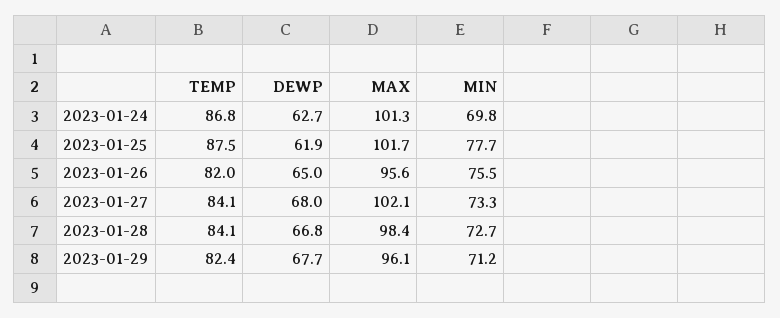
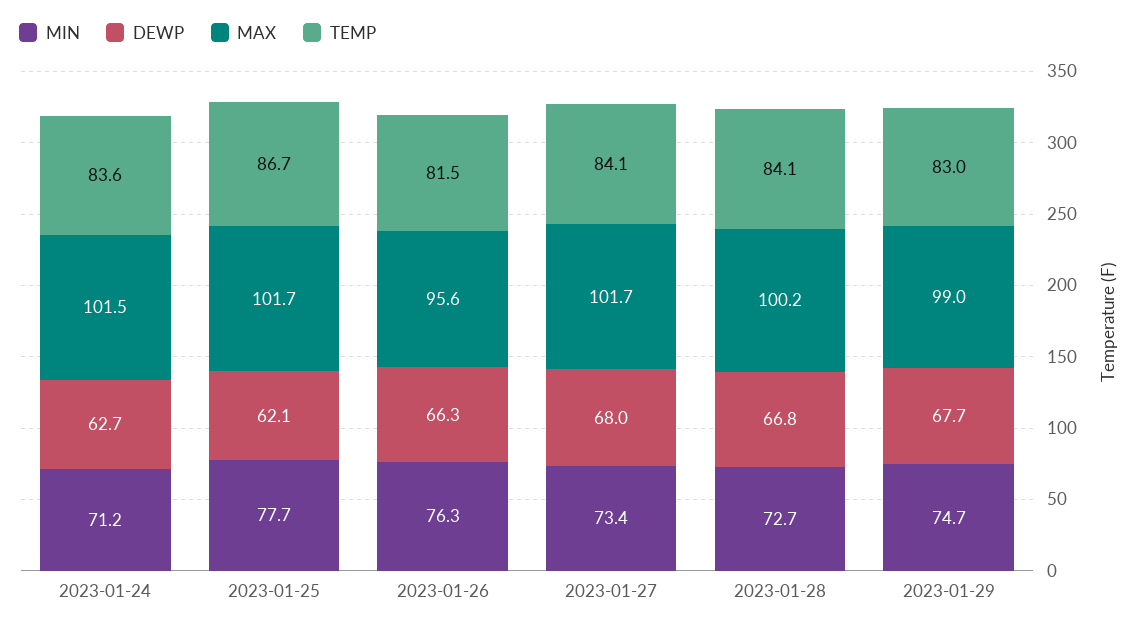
  {
    "TEMP": {
-     "2023-01-24": 86.8,
+     "2023-01-24": 83.6,
-     "2023-01-25": 87.5,
+     "2023-01-25": 86.7,
-     "2023-01-26": 82,
+     "2023-01-26": 81.5,
      "2023-01-27": 84.1,
      "2023-01-28": 84.1,
-     "2023-01-29": 82.4
+     "2023-01-29": 83
    },
    "DEWP": {
      "2023-01-24": 62.7,
-     "2023-01-25": 61.9,
+     "2023-01-25": 62.1,
-     "2023-01-26": 65,
+     "2023-01-26": 66.3,
      "2023-01-27": 68,
      "2023-01-28": 66.8,
      "2023-01-29": 67.7
    },
    "MAX": {
-     "2023-01-24": 101.3,
+     "2023-01-24": 101.5,
      "2023-01-25": 101.7,
      "2023-01-26": 95.6,
-     "2023-01-27": 102.1,
+     "2023-01-27": 101.7,
-     "2023-01-28": 98.4,
+     "2023-01-28": 100.2,
-     "2023-01-29": 96.1
+     "2023-01-29": 99
    },
    "MIN": {
-     "2023-01-24": 69.8,
+     "2023-01-24": 71.2,
      "2023-01-25": 77.7,
-     "2023-01-26": 75.5,
+     "2023-01-26": 76.3,
-     "2023-01-27": 73.3,
+     "2023-01-27": 73.4,
      "2023-01-28": 72.7,
-     "2023-01-29": 71.2
+     "2023-01-29": 74.7
    }
  }

